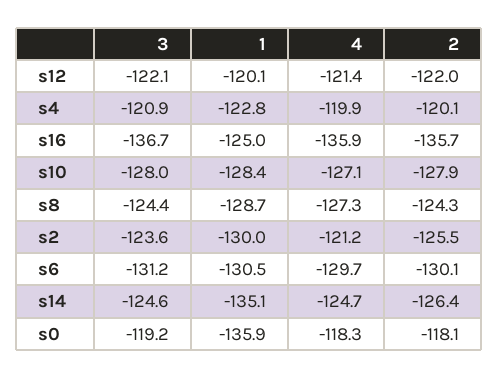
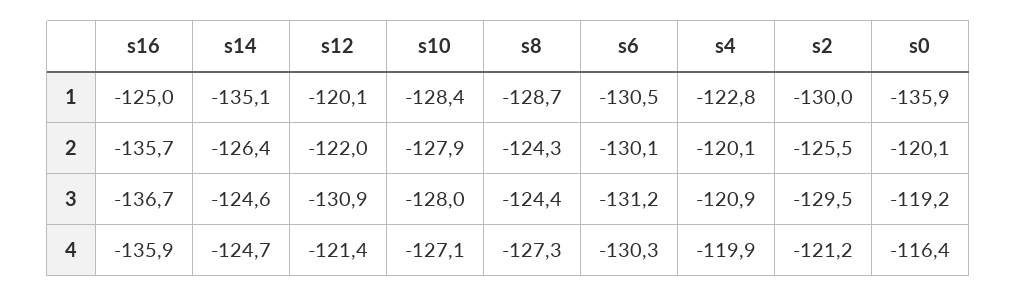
  {
    "3": {
-     "s12": -122.1,
+     "s12": -130.9,
      "s4": -120.9,
      "s16": -136.7,
      "s10": -128,
      "s8": -124.4,
-     "s2": -123.6,
+     "s2": -129.5,
      "s6": -131.2,
      "s14": -124.6,
      "s0": -119.2
    },
    "1": {
      "s12": -120.1,
      "s4": -122.8,
      "s16": -125,
      "s10": -128.4,
      "s8": -128.7,
      "s2": -130,
      "s6": -130.5,
      "s14": -135.1,
      "s0": -135.9
    },
    "4": {
      "s12": -121.4,
      "s4": -119.9,
      "s16": -135.9,
      "s10": -127.1,
      "s8": -127.3,
      "s2": -121.2,
-     "s6": -129.7,
+     "s6": -130.3,
      "s14": -124.7,
-     "s0": -118.3
+     "s0": -116.4
    },
    "2": {
      "s12": -122,
      "s4": -120.1,
      "s16": -135.7,
      "s10": -127.9,
      "s8": -124.3,
      "s2": -125.5,
      "s6": -130.1,
      "s14": -126.4,
-     "s0": -118.1
+     "s0": -120.1
    }
  }

